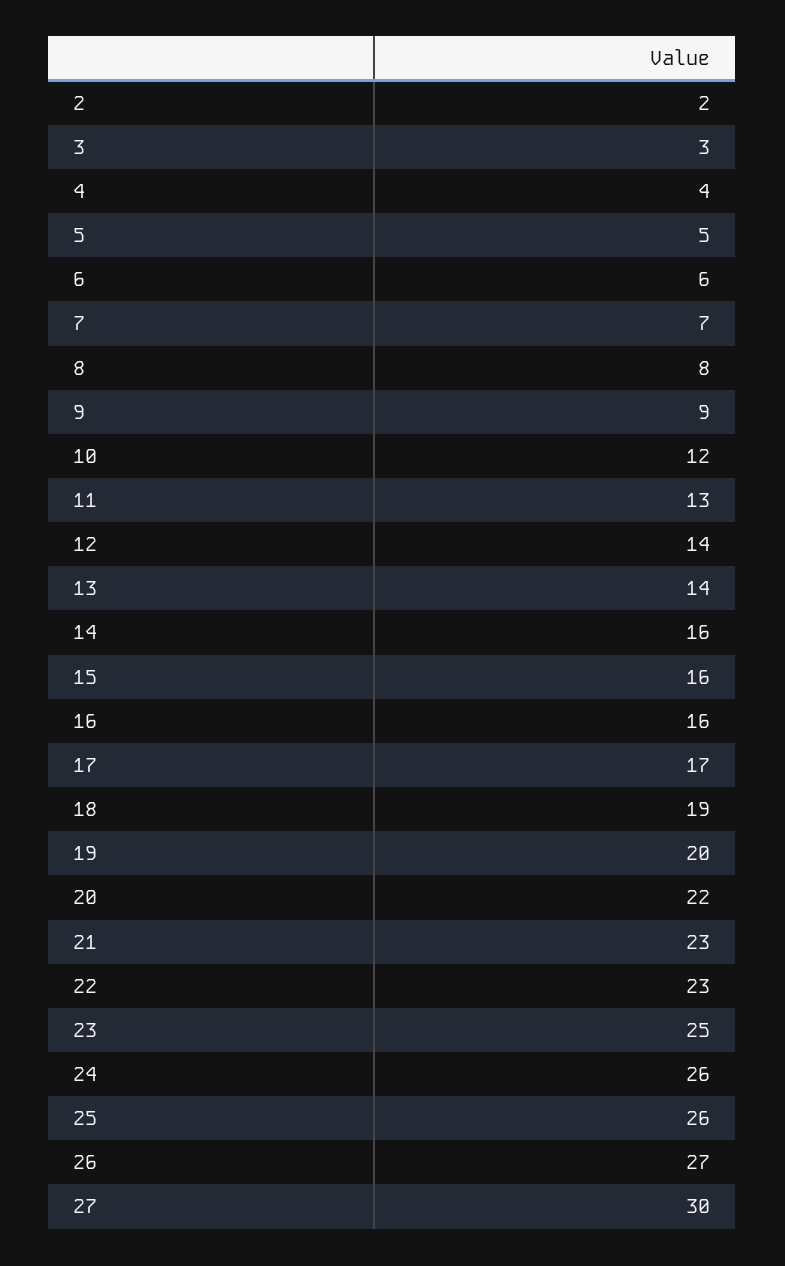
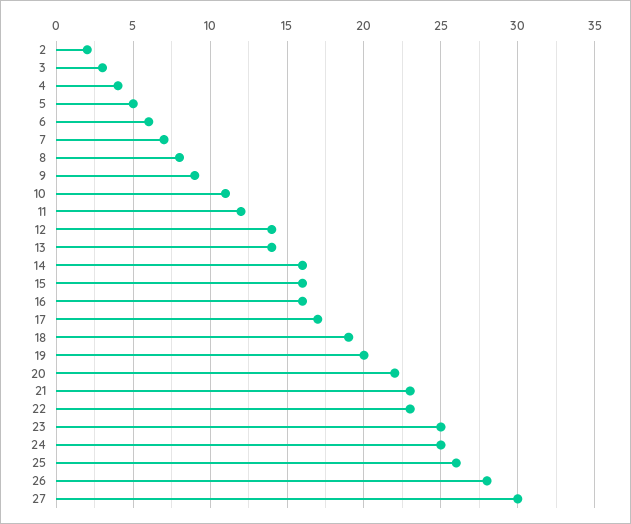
  {
    "2": 2,
    "3": 3,
    "4": 4,
    "5": 5,
    "6": 6,
    "7": 7,
    "8": 8,
    "9": 9,
-   "10": 12,
+   "10": 11,
-   "11": 13,
+   "11": 12,
    "12": 14,
    "13": 14,
    "14": 16,
    "15": 16,
    "16": 16,
    "17": 17,
    "18": 19,
    "19": 20,
    "20": 22,
    "21": 23,
    "22": 23,
    "23": 25,
-   "24": 26,
+   "24": 25,
    "25": 26,
-   "26": 27,
+   "26": 28,
    "27": 30
  }

